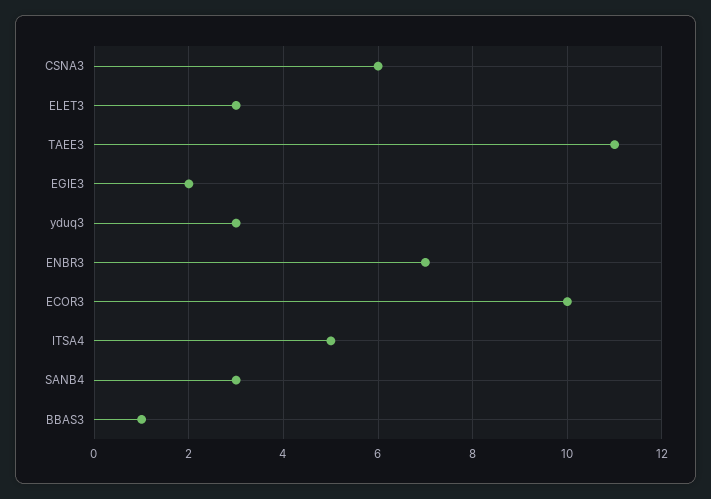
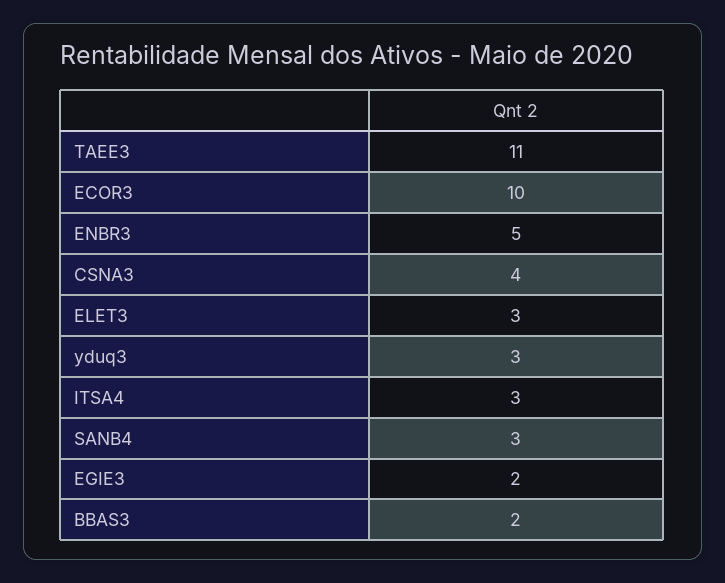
  {
-   "CSNA3": 6,
+   "CSNA3": 4,
    "ELET3": 3,
    "TAEE3": 11,
    "EGIE3": 2,
    "yduq3": 3,
-   "ENBR3": 7,
+   "ENBR3": 5,
    "ECOR3": 10,
-   "ITSA4": 5,
+   "ITSA4": 3,
    "SANB4": 3,
-   "BBAS3": 1
+   "BBAS3": 2
  }

